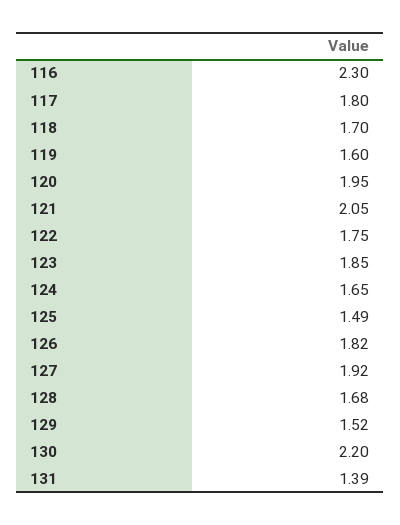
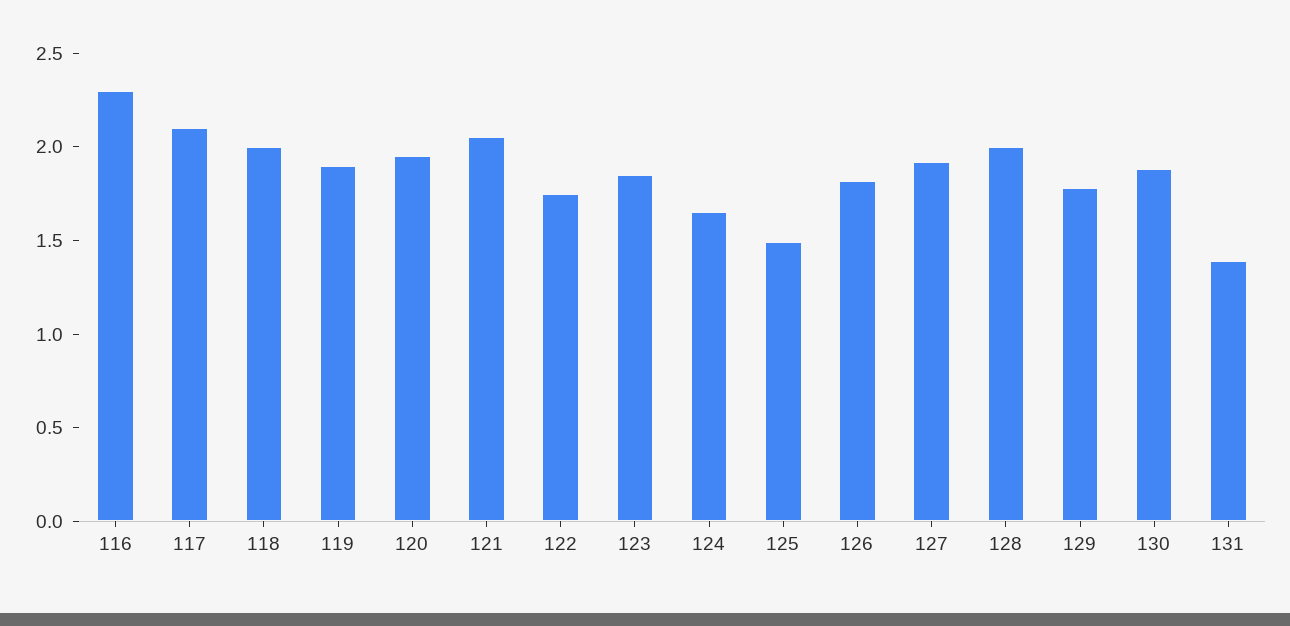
  {
    "116": 2.3,
-   "117": 1.8,
+   "117": 2.1,
-   "118": 1.7,
+   "118": 2,
-   "119": 1.6,
+   "119": 1.9,
    "120": 1.95,
    "121": 2.05,
    "122": 1.75,
    "123": 1.85,
    "124": 1.65,
    "125": 1.49,
    "126": 1.82,
    "127": 1.92,
-   "128": 1.68,
+   "128": 2,
-   "129": 1.52,
+   "129": 1.8,
-   "130": 2.2,
+   "130": 1.9,
    "131": 1.39
  }

